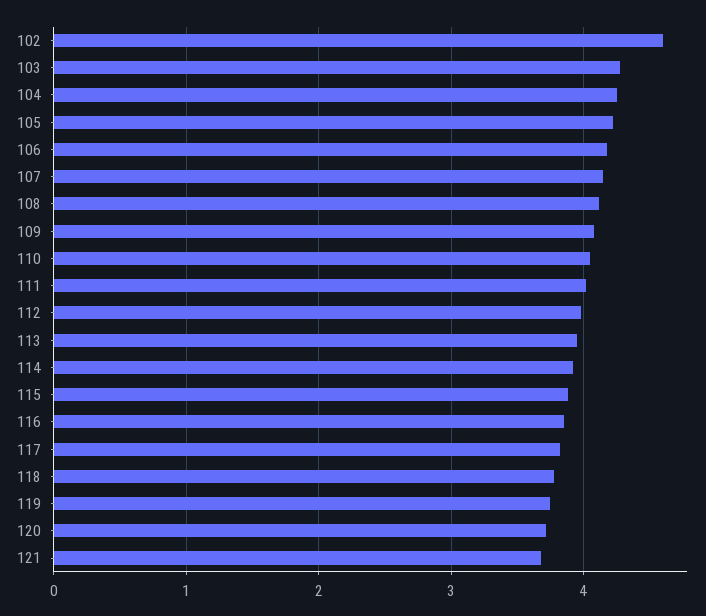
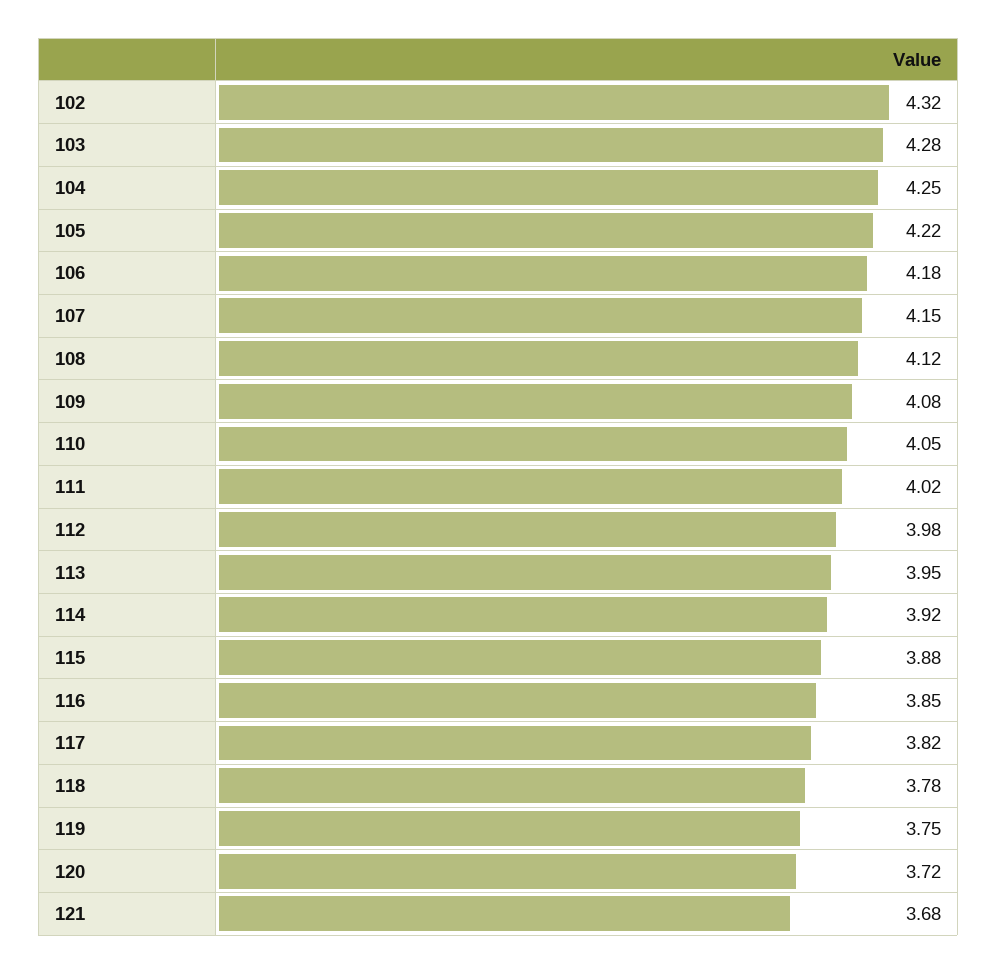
  {
-   "102": 4.6,
+   "102": 4.32,
    "103": 4.28,
    "104": 4.25,
    "105": 4.22,
    "106": 4.18,
    "107": 4.15,
    "108": 4.12,
    "109": 4.08,
    "110": 4.05,
    "111": 4.02,
    "112": 3.98,
    "113": 3.95,
    "114": 3.92,
    "115": 3.88,
    "116": 3.85,
    "117": 3.82,
    "118": 3.78,
    "119": 3.75,
    "120": 3.72,
    "121": 3.68
  }

